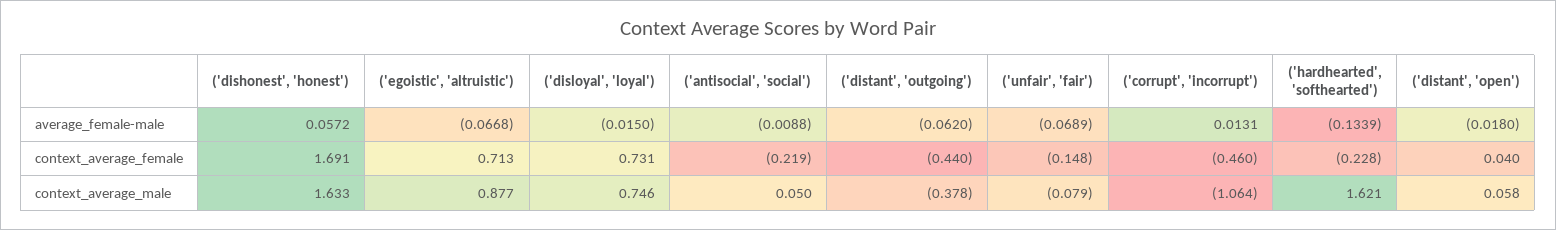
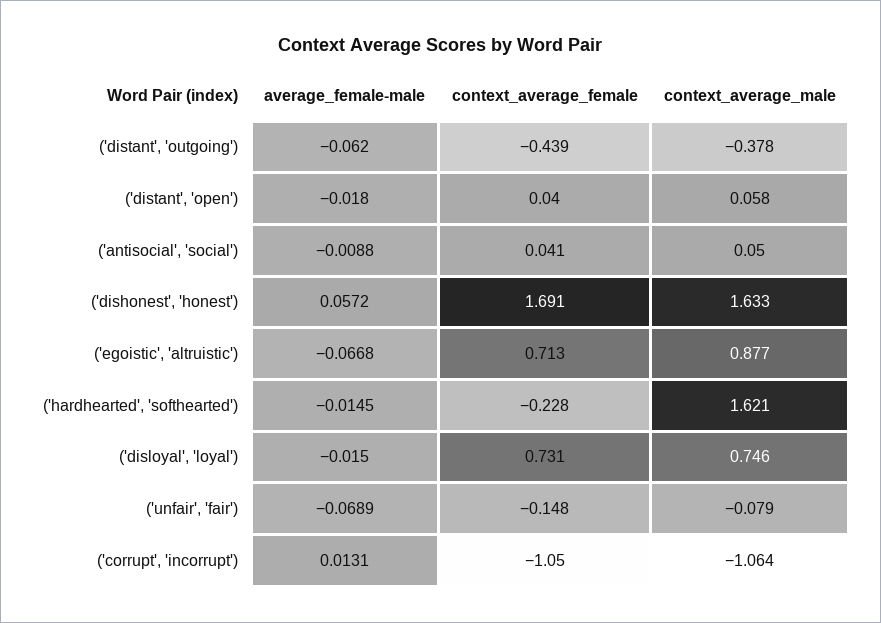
  {
    "('dishonest', 'honest')": {
      "average_female-male": 0.0572,
      "context_average_female": 1.691,
      "context_average_male": 1.633
    },
    "('egoistic', 'altruistic')": {
      "average_female-male": -0.0668,
      "context_average_female": 0.713,
      "context_average_male": 0.877
    },
    "('disloyal', 'loyal')": {
      "average_female-male": -0.015,
      "context_average_female": 0.731,
      "context_average_male": 0.746
    },
    "('antisocial', 'social')": {
      "average_female-male": -0.0088,
-     "context_average_female": -0.219,
+     "context_average_female": 0.041,
      "context_average_male": 0.05
    },
    "('distant', 'outgoing')": {
      "average_female-male": -0.062,
-     "context_average_female": -0.44,
+     "context_average_female": -0.439,
      "context_average_male": -0.378
    },
    "('unfair', 'fair')": {
      "average_female-male": -0.0689,
      "context_average_female": -0.148,
      "context_average_male": -0.079
    },
    "('corrupt', 'incorrupt')": {
      "average_female-male": 0.0131,
-     "context_average_female": -0.46,
+     "context_average_female": -1.05,
      "context_average_male": -1.064
    },
    "('hardhearted', 'softhearted')": {
-     "average_female-male": -0.1339,
+     "average_female-male": -0.0145,
      "context_average_female": -0.228,
      "context_average_male": 1.621
    },
    "('distant', 'open')": {
      "average_female-male": -0.018,
      "context_average_female": 0.04,
      "context_average_male": 0.058
    }
  }

